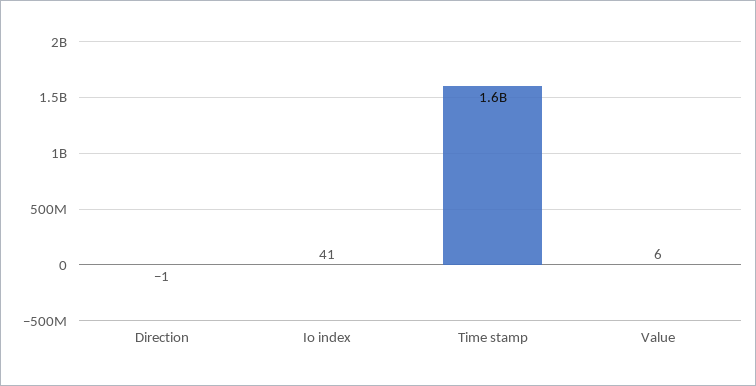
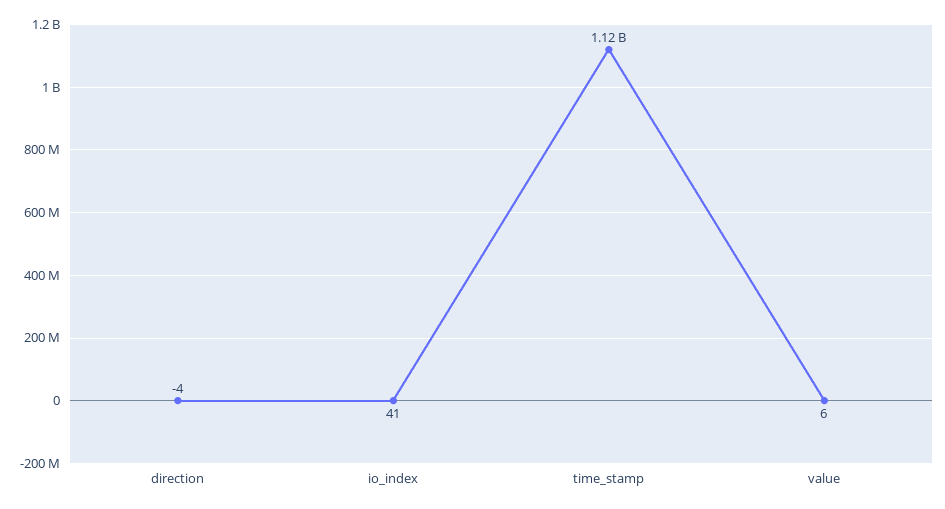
  {
-   "Direction": -1,
+   "Direction": -4,
    "Io index": 41,
-   "Time stamp": 1600000000,
+   "Time stamp": 1120000000,
    "Value": 6
  }

